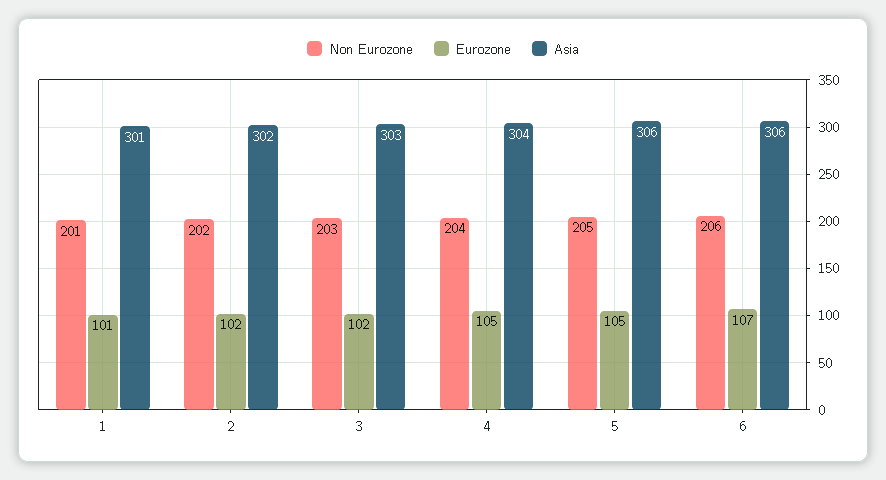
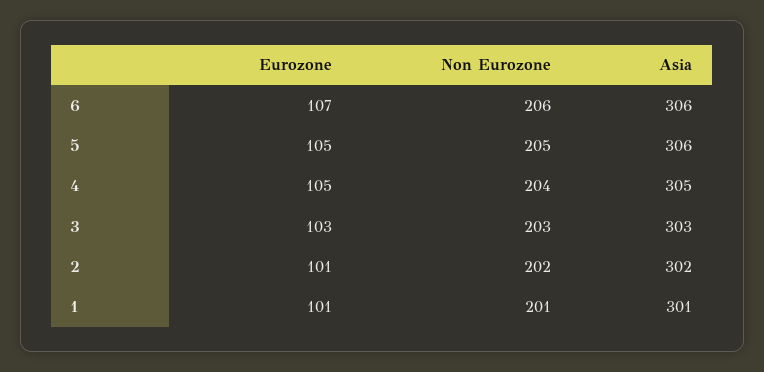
  {
    "Non Eurozone": {
      "1": 201,
      "2": 202,
      "3": 203,
      "4": 204,
      "5": 205,
      "6": 206
    },
    "Eurozone": {
      "1": 101,
-     "2": 102,
+     "2": 101,
-     "3": 102,
+     "3": 103,
      "4": 105,
      "5": 105,
      "6": 107
    },
    "Asia": {
      "1": 301,
      "2": 302,
      "3": 303,
-     "4": 304,
+     "4": 305,
      "5": 306,
      "6": 306
    }
  }

